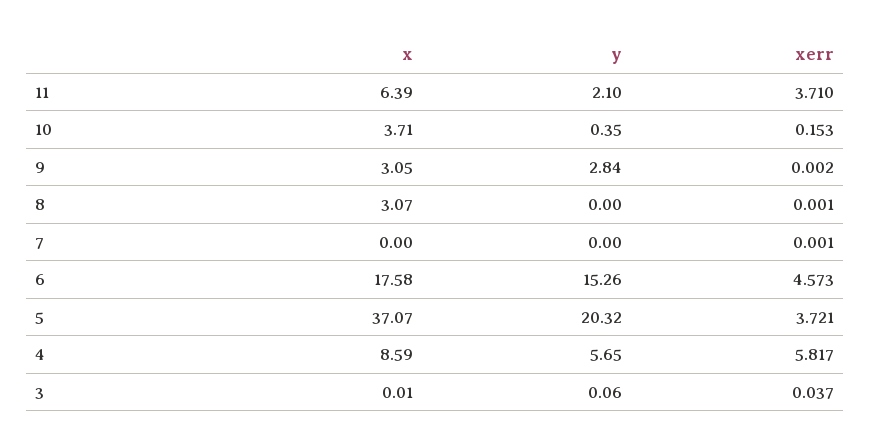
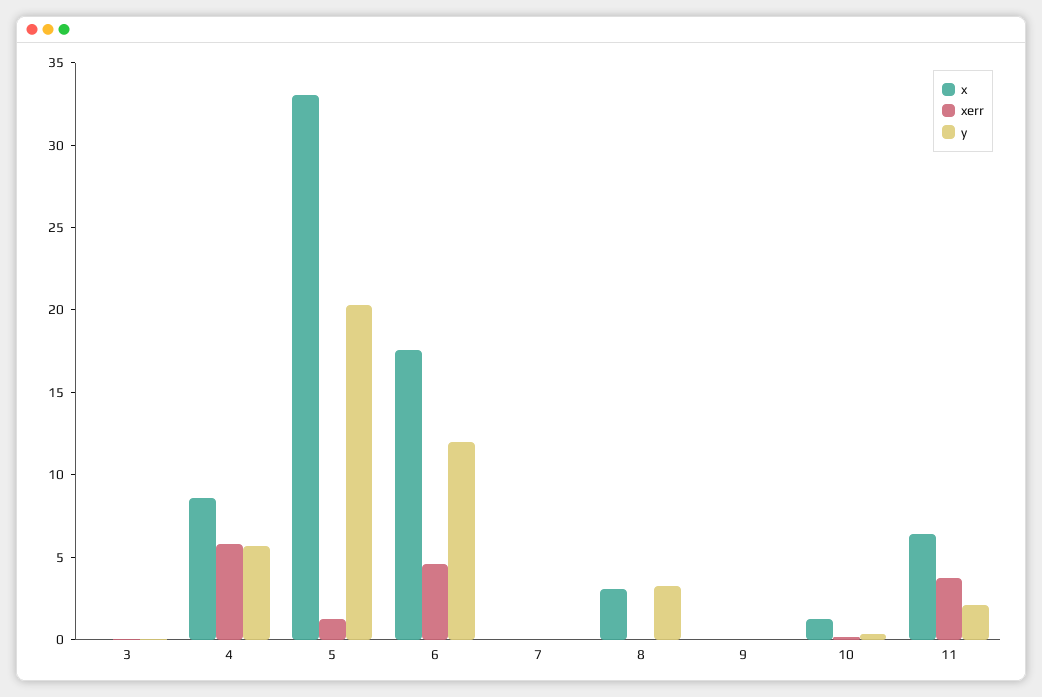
  {
    "x": {
      "11": 6.39,
-     "10": 3.71,
+     "10": 1,
-     "9": 3.05,
+     "9": 0,
      "8": 3.07,
      "7": 0,
      "6": 17.58,
-     "5": 37.07,
+     "5": 33,
      "4": 8.59,
      "3": 0.01
    },
    "y": {
      "11": 2.1,
      "10": 0.35,
-     "9": 2.84,
+     "9": 0,
-     "8": 0,
+     "8": 3,
      "7": 0,
-     "6": 15.26,
+     "6": 12,
      "5": 20.32,
      "4": 5.65,
      "3": 0.06
    },
    "xerr": {
      "11": 3.71,
      "10": 0.153,
      "9": 0.002,
      "8": 0.001,
      "7": 0.001,
      "6": 4.573,
-     "5": 3.721,
+     "5": 1,
      "4": 5.817,
      "3": 0.037
    }
  }

